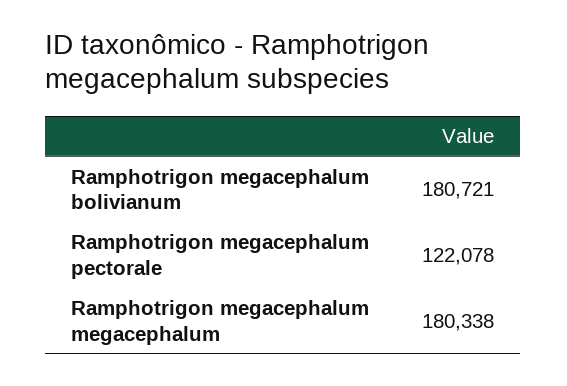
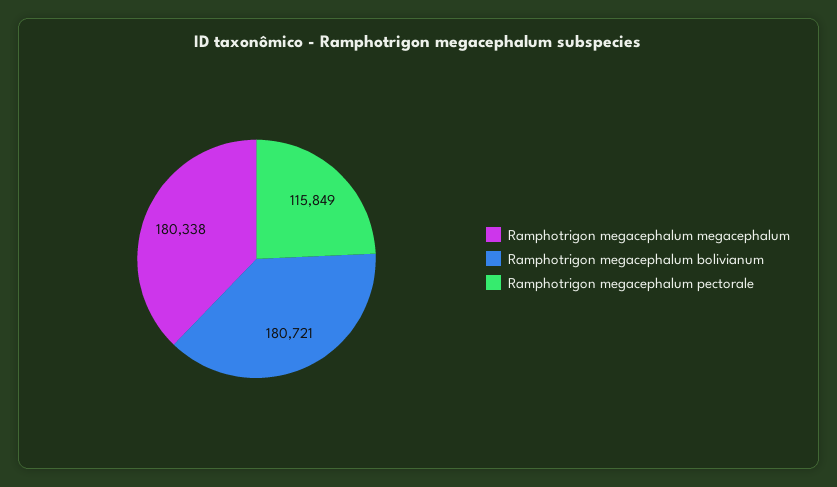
  {
    "Ramphotrigon megacephalum bolivianum": 180721,
-   "Ramphotrigon megacephalum pectorale": 122078,
+   "Ramphotrigon megacephalum pectorale": 115849,
    "Ramphotrigon megacephalum megacephalum": 180338
  }

